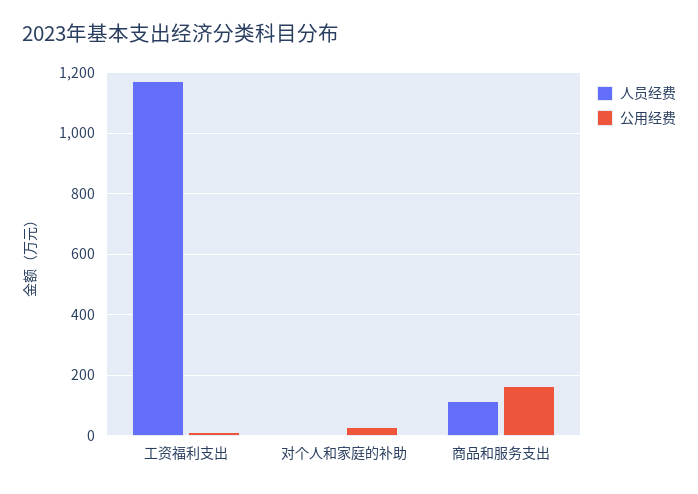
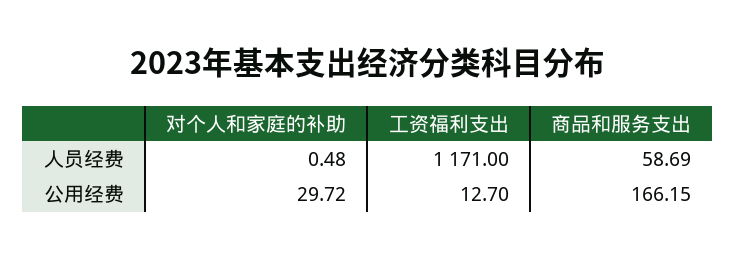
  {
    "人员经费": {
      "工资福利支出": 1171,
      "对个人和家庭的补助": 0.48,
-     "商品和服务支出": 120
+     "商品和服务支出": 58.69
    },
    "公用经费": {
      "工资福利支出": 12.7,
      "对个人和家庭的补助": 29.72,
      "商品和服务支出": 166.15
    }
  }

